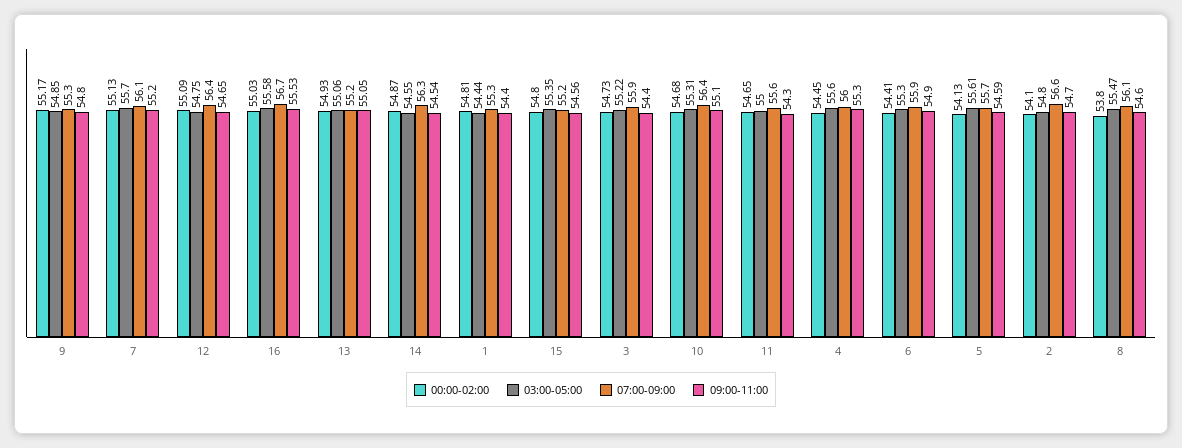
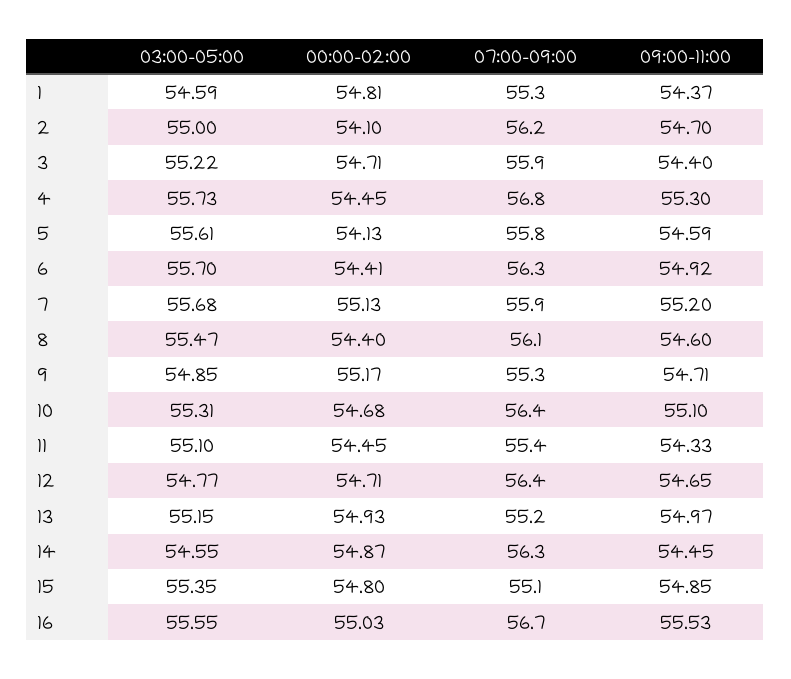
  {
    "00:00-02:00": {
      "9": 55.17,
      "7": 55.13,
-     "12": 55.09,
+     "12": 54.71,
      "16": 55.03,
      "13": 54.93,
      "14": 54.87,
      "1": 54.81,
      "15": 54.8,
-     "3": 54.73,
+     "3": 54.71,
      "10": 54.68,
-     "11": 54.65,
+     "11": 54.45,
      "4": 54.45,
      "6": 54.41,
      "5": 54.13,
      "2": 54.1,
-     "8": 53.8
+     "8": 54.4
    },
    "03:00-05:00": {
      "9": 54.85,
-     "7": 55.7,
+     "7": 55.68,
-     "12": 54.75,
+     "12": 54.77,
-     "16": 55.58,
+     "16": 55.55,
-     "13": 55.06,
+     "13": 55.15,
      "14": 54.55,
-     "1": 54.44,
+     "1": 54.59,
      "15": 55.35,
      "3": 55.22,
      "10": 55.31,
-     "11": 55,
+     "11": 55.1,
-     "4": 55.6,
+     "4": 55.73,
-     "6": 55.3,
+     "6": 55.7,
      "5": 55.61,
-     "2": 54.8,
+     "2": 55,
      "8": 55.47
    },
    "07:00-09:00": {
      "9": 55.3,
-     "7": 56.1,
+     "7": 55.9,
      "12": 56.4,
      "16": 56.7,
      "13": 55.2,
      "14": 56.3,
      "1": 55.3,
-     "15": 55.2,
+     "15": 55.1,
      "3": 55.9,
      "10": 56.4,
-     "11": 55.6,
+     "11": 55.4,
-     "4": 56,
+     "4": 56.8,
-     "6": 55.9,
+     "6": 56.3,
-     "5": 55.7,
+     "5": 55.8,
-     "2": 56.6,
+     "2": 56.2,
      "8": 56.1
    },
    "09:00-11:00": {
-     "9": 54.8,
+     "9": 54.71,
      "7": 55.2,
      "12": 54.65,
      "16": 55.53,
-     "13": 55.05,
+     "13": 54.97,
-     "14": 54.54,
+     "14": 54.45,
-     "1": 54.4,
+     "1": 54.37,
-     "15": 54.56,
+     "15": 54.85,
      "3": 54.4,
      "10": 55.1,
-     "11": 54.3,
+     "11": 54.33,
      "4": 55.3,
-     "6": 54.9,
+     "6": 54.92,
      "5": 54.59,
      "2": 54.7,
      "8": 54.6
    }
  }

